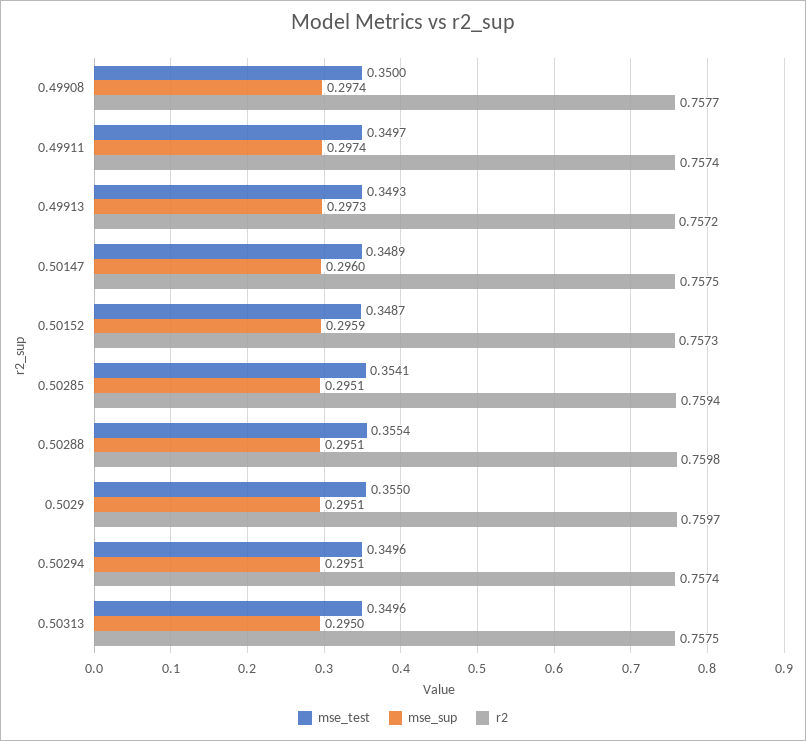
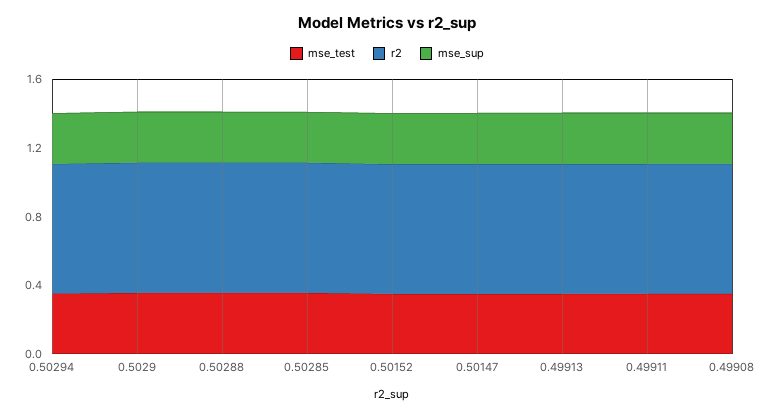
  {
    "mse_test": {
      "0.49908": 0.35,
      "0.49911": 0.3497,
      "0.49913": 0.3493,
      "0.50147": 0.3489,
      "0.50152": 0.3487,
      "0.50285": 0.3541,
      "0.50288": 0.3554,
      "0.5029": 0.355,
-     "0.50294": 0.3496,
+     "0.50294": 0.3496
-     "0.50313": 0.3496
    },
    "mse_sup": {
      "0.49908": 0.2974,
      "0.49911": 0.2974,
      "0.49913": 0.2973,
      "0.50147": 0.296,
      "0.50152": 0.2959,
      "0.50285": 0.2951,
      "0.50288": 0.2951,
      "0.5029": 0.2951,
-     "0.50294": 0.2951,
+     "0.50294": 0.2951
-     "0.50313": 0.295
    },
    "r2": {
      "0.49908": 0.7577,
      "0.49911": 0.7574,
      "0.49913": 0.7572,
      "0.50147": 0.7575,
      "0.50152": 0.7573,
      "0.50285": 0.7594,
      "0.50288": 0.7598,
      "0.5029": 0.7597,
-     "0.50294": 0.7574,
+     "0.50294": 0.7574
-     "0.50313": 0.7575
    }
  }

